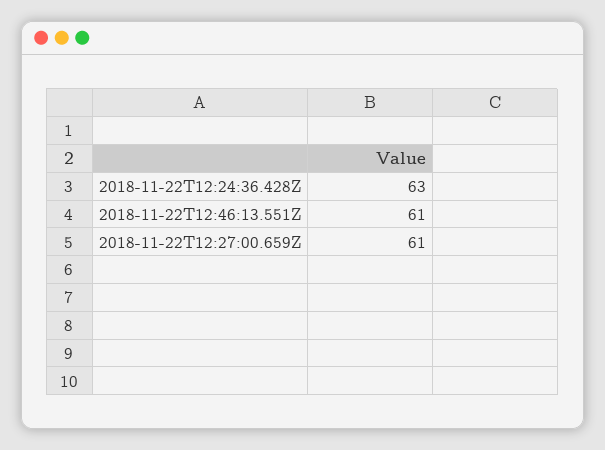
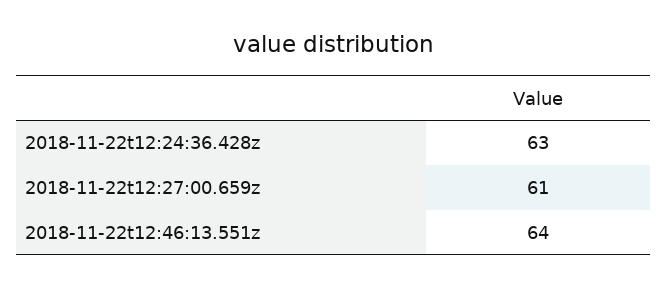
  {
    "2018-11-22T12:24:36.428Z": 63,
-   "2018-11-22T12:46:13.551Z": 61,
+   "2018-11-22T12:46:13.551Z": 64,
    "2018-11-22T12:27:00.659Z": 61
  }

